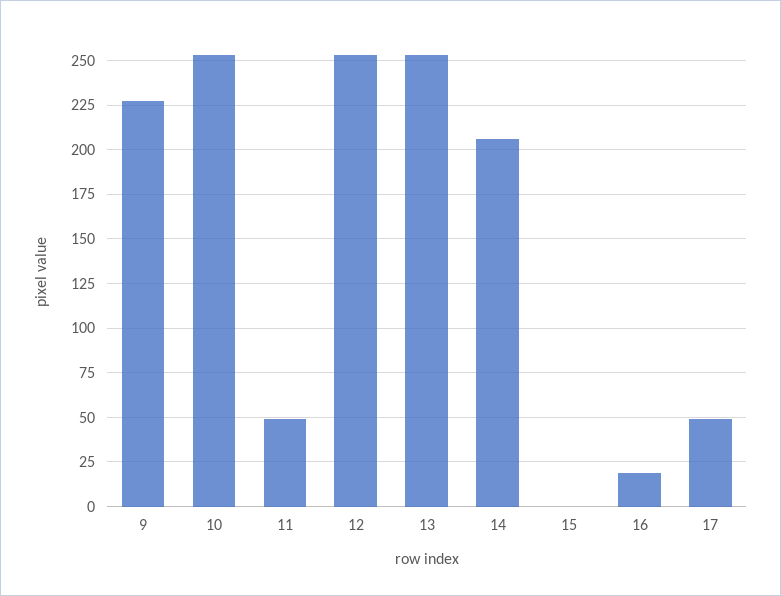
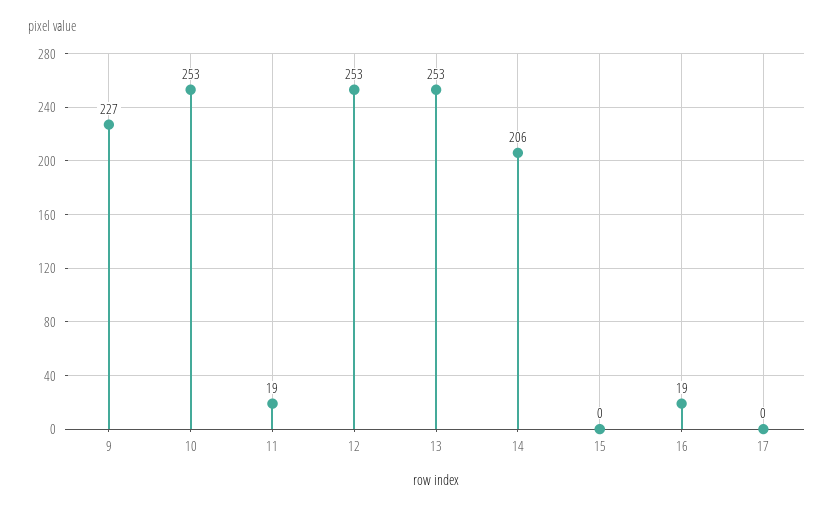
  {
    "9": 227,
    "10": 253,
-   "11": 50,
+   "11": 19,
    "12": 253,
    "13": 253,
    "14": 206,
    "15": 0,
    "16": 19,
-   "17": 50
+   "17": 0
  }

